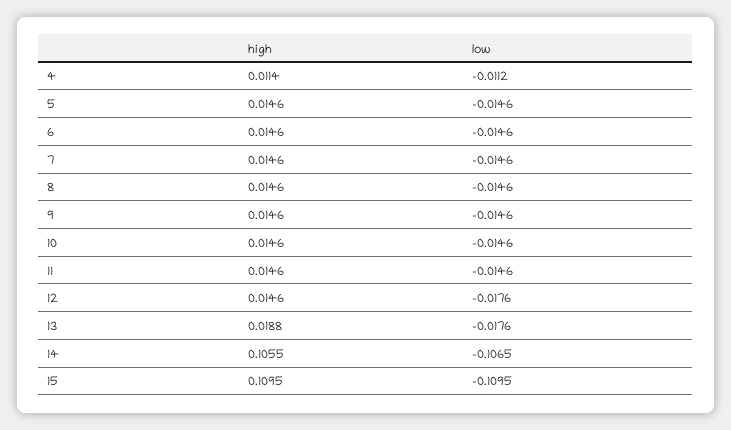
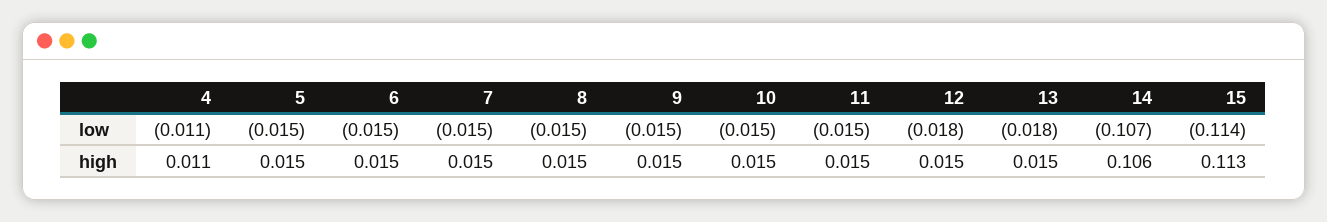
  {
    "high": {
      "4": 0.0114,
      "5": 0.0146,
      "6": 0.0146,
      "7": 0.0146,
      "8": 0.0146,
      "9": 0.0146,
      "10": 0.0146,
      "11": 0.0146,
      "12": 0.0146,
-     "13": 0.0188,
+     "13": 0.015,
      "14": 0.1055,
-     "15": 0.1095
+     "15": 0.113
    },
    "low": {
      "4": -0.0112,
      "5": -0.0146,
      "6": -0.0146,
      "7": -0.0146,
      "8": -0.0146,
      "9": -0.0146,
      "10": -0.0146,
      "11": -0.0146,
      "12": -0.0176,
      "13": -0.0176,
      "14": -0.1065,
-     "15": -0.1095
+     "15": -0.114
    }
  }

